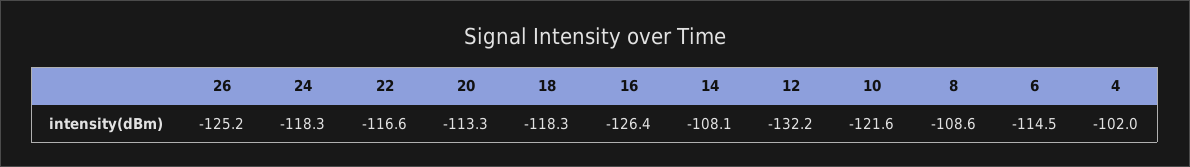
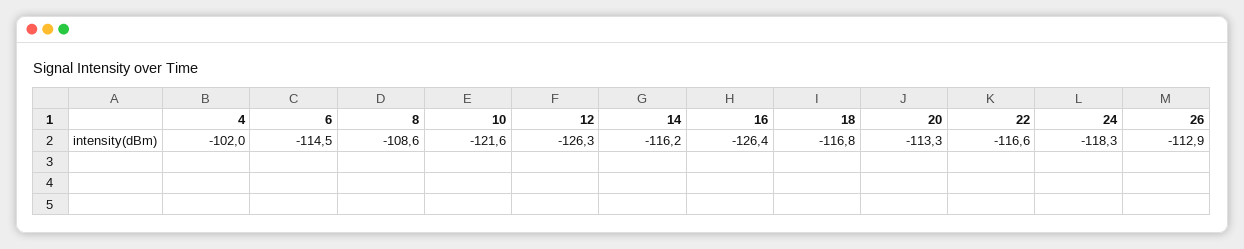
  {
-   "26": -125.2,
+   "26": -112.9,
    "24": -118.3,
    "22": -116.6,
    "20": -113.3,
-   "18": -118.3,
+   "18": -116.8,
    "16": -126.4,
-   "14": -108.1,
+   "14": -116.2,
-   "12": -132.2,
+   "12": -126.3,
    "10": -121.6,
    "8": -108.6,
    "6": -114.5,
    "4": -102
  }

